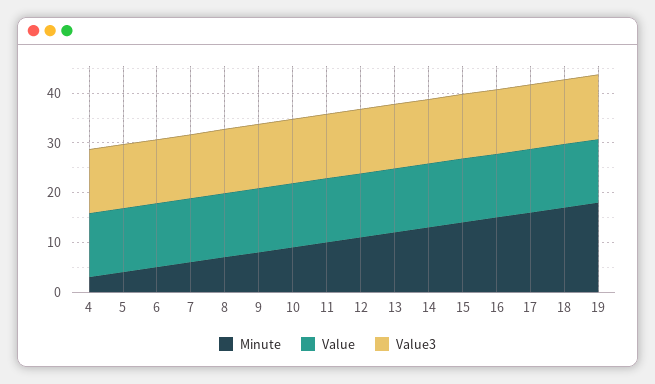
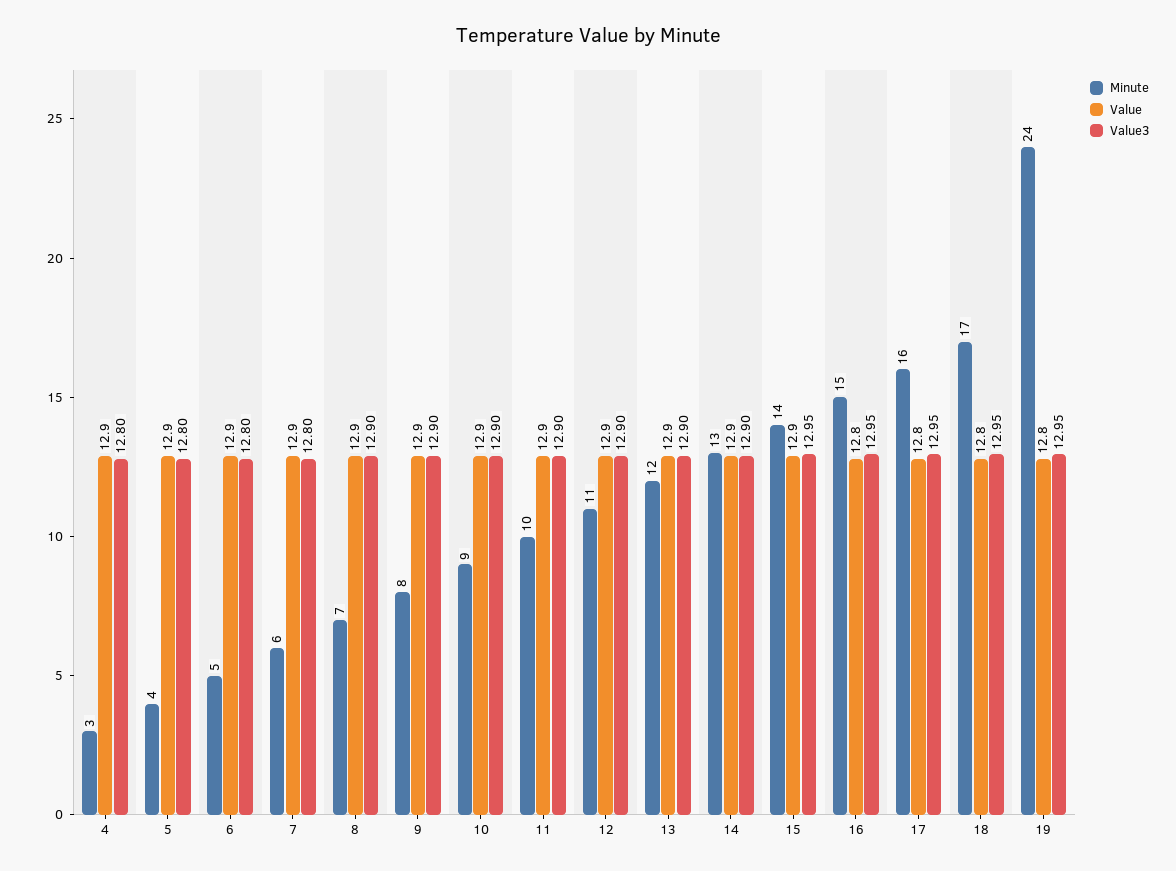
  {
    "Minute": {
      "4": 3,
      "5": 4,
      "6": 5,
      "7": 6,
      "8": 7,
      "9": 8,
      "10": 9,
      "11": 10,
      "12": 11,
      "13": 12,
      "14": 13,
      "15": 14,
      "16": 15,
      "17": 16,
      "18": 17,
-     "19": 18
+     "19": 24
    },
    "Value": {
      "4": 12.9,
      "5": 12.9,
      "6": 12.9,
      "7": 12.9,
      "8": 12.9,
      "9": 12.9,
      "10": 12.9,
      "11": 12.9,
      "12": 12.9,
      "13": 12.9,
      "14": 12.9,
      "15": 12.9,
      "16": 12.8,
      "17": 12.8,
      "18": 12.8,
      "19": 12.8
    },
    "Value3": {
      "4": 12.8,
      "5": 12.8,
      "6": 12.8,
      "7": 12.8,
      "8": 12.9,
      "9": 12.9,
      "10": 12.9,
      "11": 12.9,
      "12": 12.9,
      "13": 12.9,
      "14": 12.9,
      "15": 12.95,
      "16": 12.95,
      "17": 12.95,
      "18": 12.95,
      "19": 12.95
    }
  }

